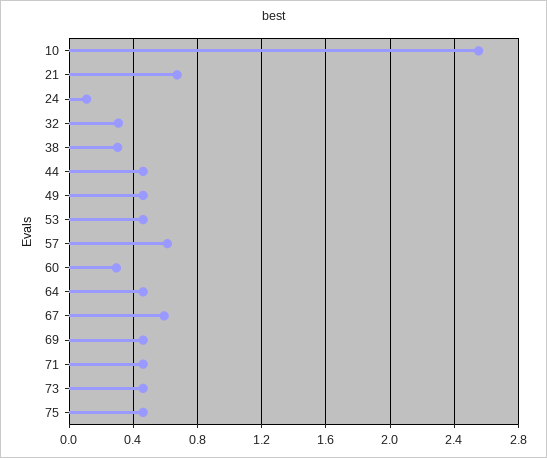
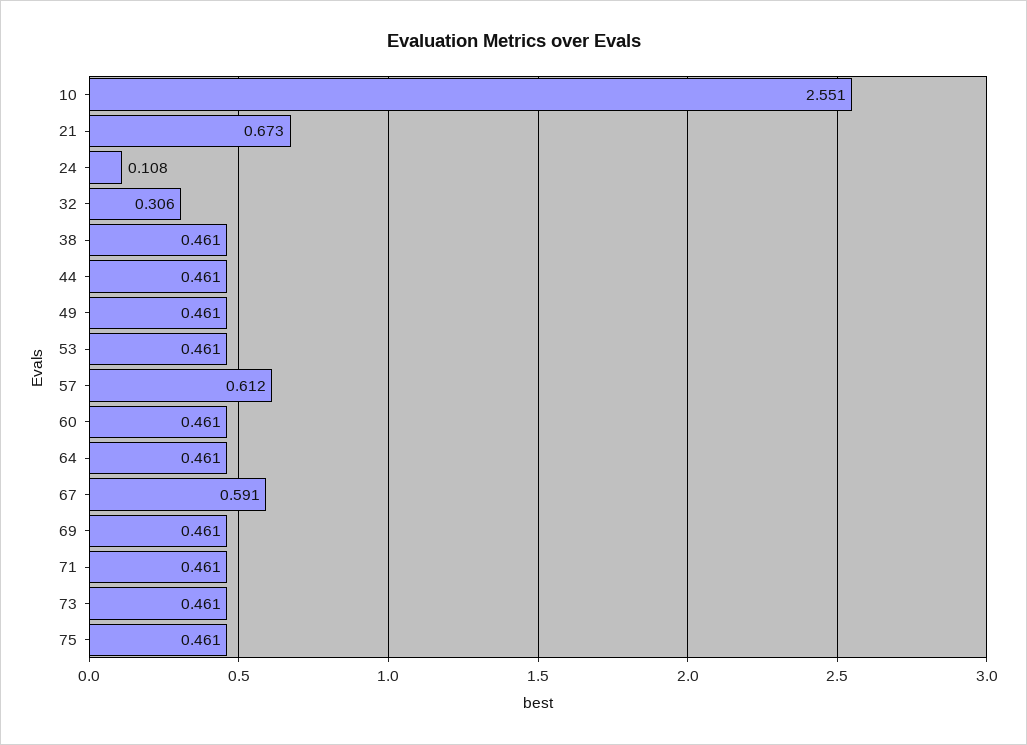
  {
    "10": 2.551,
    "21": 0.673,
    "24": 0.108,
    "32": 0.306,
-   "38": 0.3,
+   "38": 0.461,
    "44": 0.461,
    "49": 0.461,
    "53": 0.461,
    "57": 0.612,
-   "60": 0.3,
+   "60": 0.461,
    "64": 0.461,
    "67": 0.591,
    "69": 0.461,
    "71": 0.461,
    "73": 0.461,
    "75": 0.461
  }

